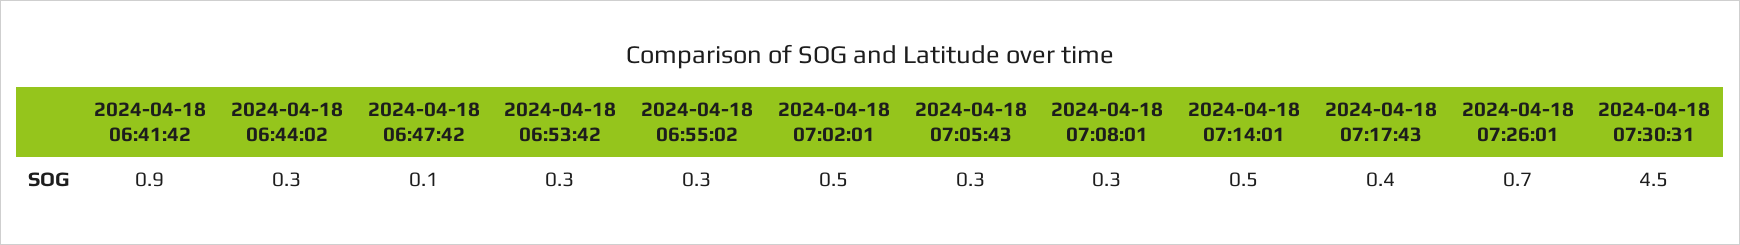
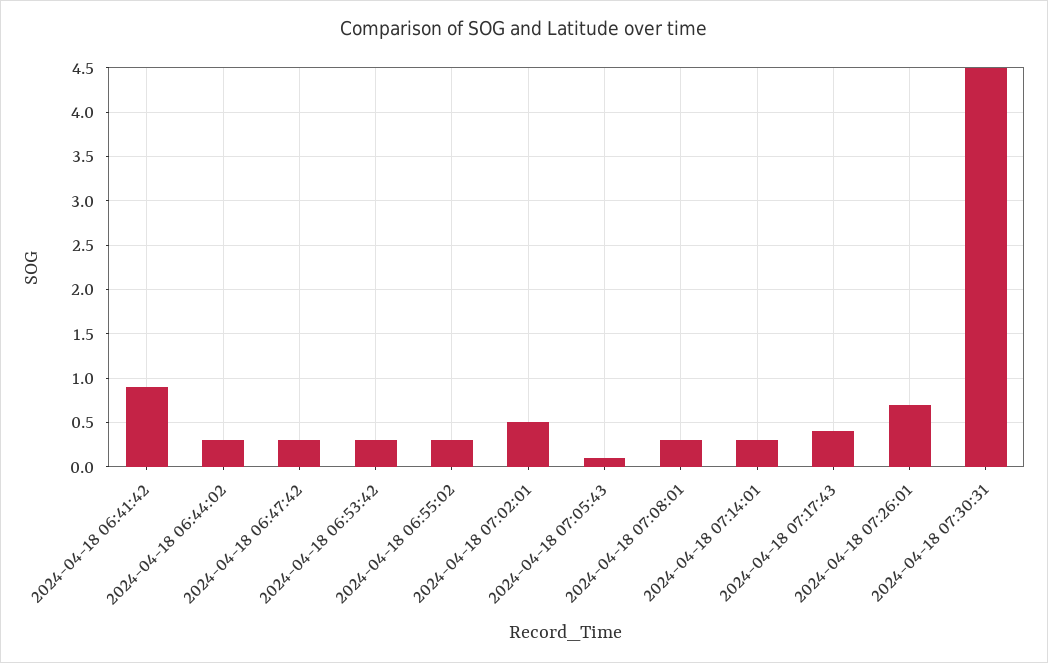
  {
    "2024-04-18 06:41:42": 0.9,
    "2024-04-18 06:44:02": 0.3,
-   "2024-04-18 06:47:42": 0.1,
+   "2024-04-18 06:47:42": 0.3,
    "2024-04-18 06:53:42": 0.3,
    "2024-04-18 06:55:02": 0.3,
    "2024-04-18 07:02:01": 0.5,
-   "2024-04-18 07:05:43": 0.3,
+   "2024-04-18 07:05:43": 0.1,
    "2024-04-18 07:08:01": 0.3,
-   "2024-04-18 07:14:01": 0.5,
+   "2024-04-18 07:14:01": 0.3,
    "2024-04-18 07:17:43": 0.4,
    "2024-04-18 07:26:01": 0.7,
    "2024-04-18 07:30:31": 4.5
  }

